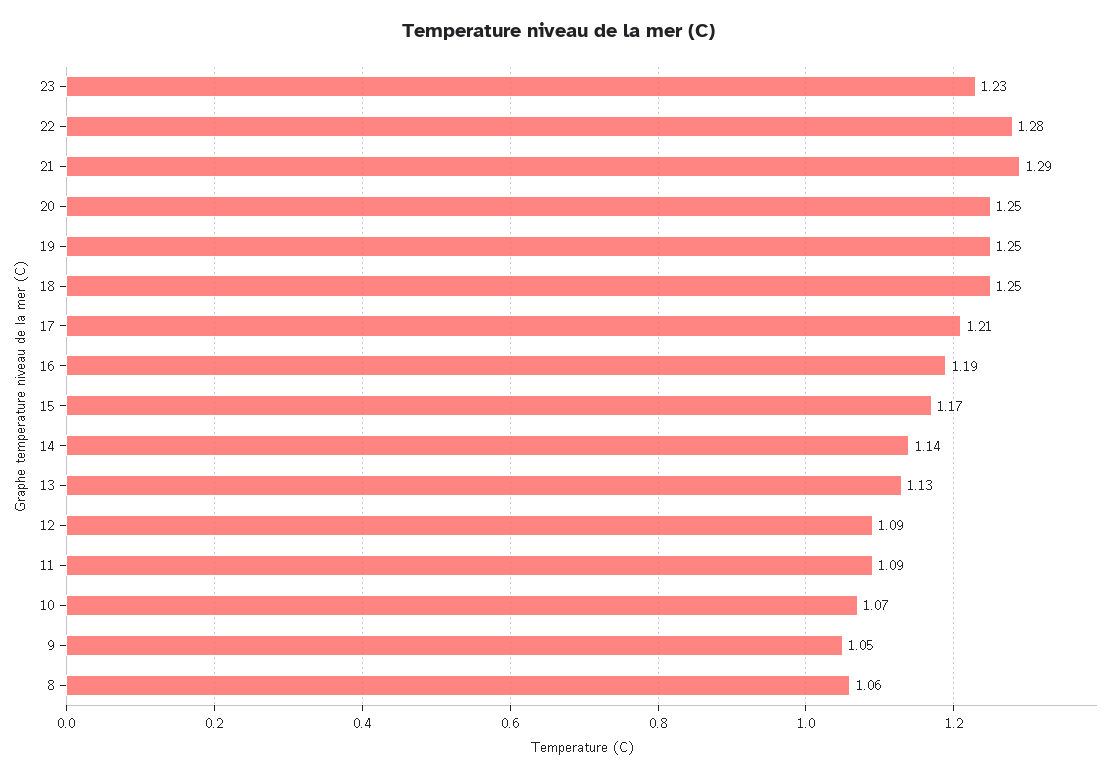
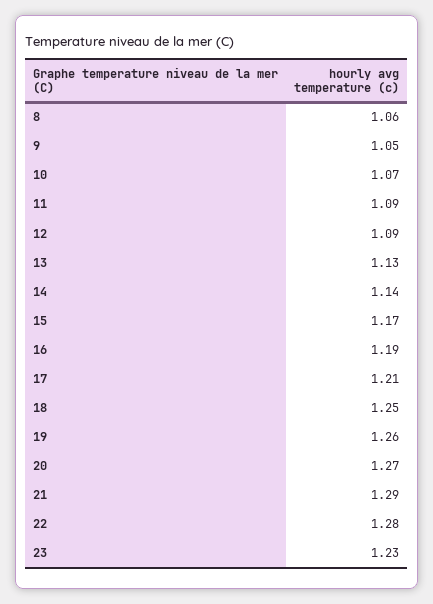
  {
    "23": 1.23,
    "22": 1.28,
    "21": 1.29,
-   "20": 1.25,
+   "20": 1.27,
-   "19": 1.25,
+   "19": 1.26,
    "18": 1.25,
    "17": 1.21,
    "16": 1.19,
    "15": 1.17,
    "14": 1.14,
    "13": 1.13,
    "12": 1.09,
    "11": 1.09,
    "10": 1.07,
    "9": 1.05,
    "8": 1.06
  }

